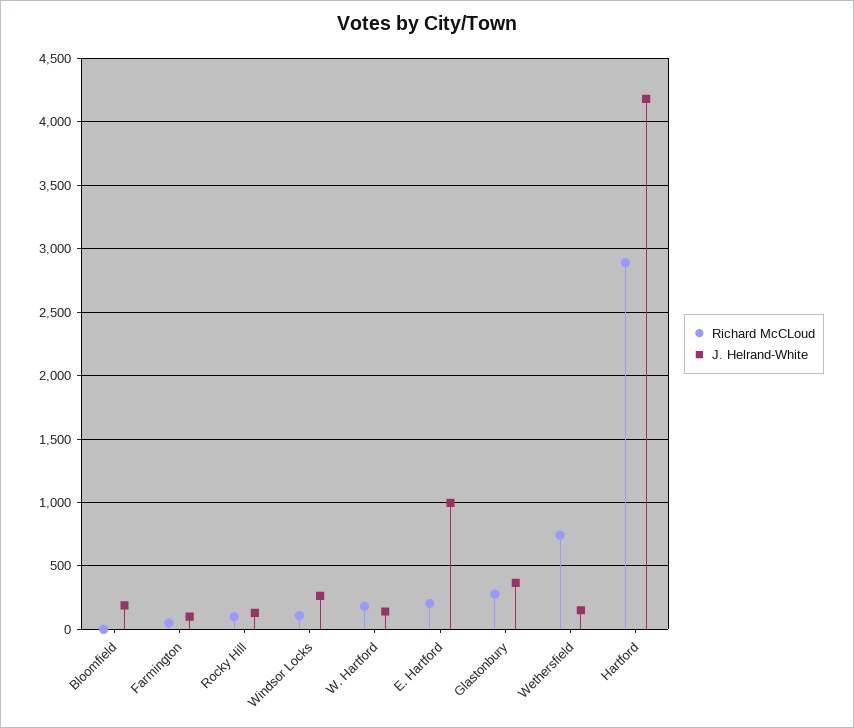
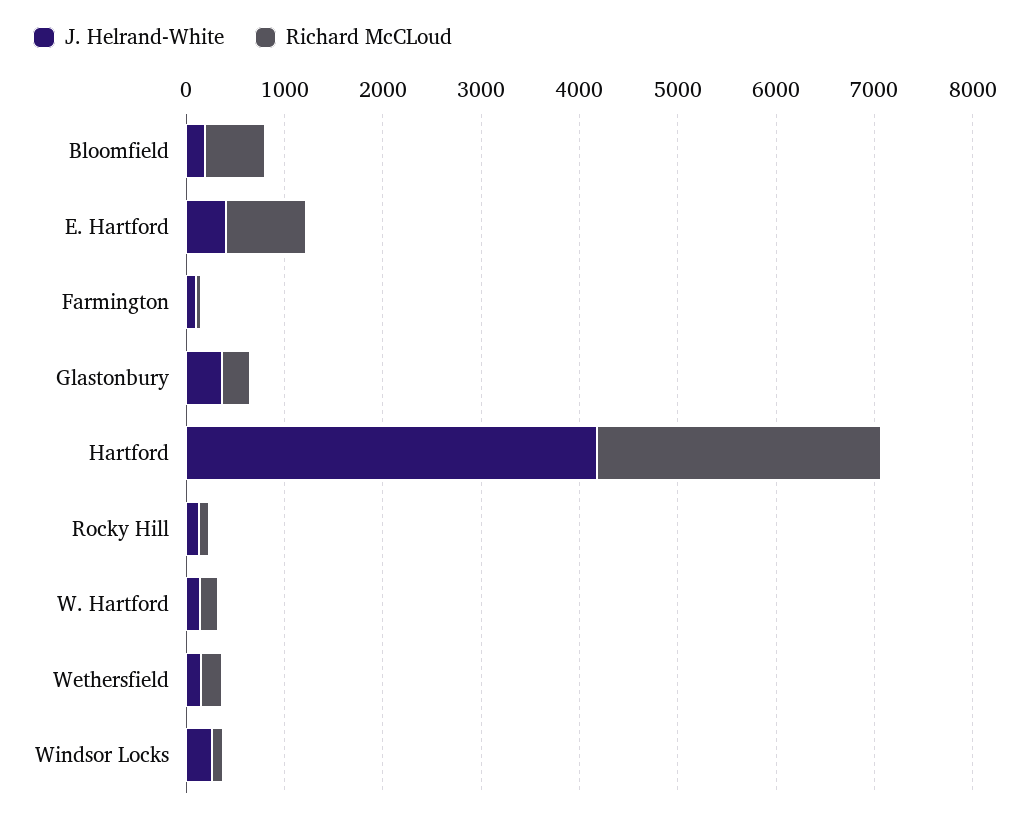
  {
    "Richard McCLoud": {
-     "Bloomfield": 0,
+     "Bloomfield": 600,
      "Farmington": 50,
      "Rocky Hill": 100,
      "Windsor Locks": 100,
      "W. Hartford": 200,
-     "E. Hartford": 200,
+     "E. Hartford": 800,
      "Glastonbury": 300,
-     "Wethersfield": 750,
+     "Wethersfield": 200,
      "Hartford": 2900
    },
    "J. Helrand-White": {
      "Bloomfield": 200,
      "Farmington": 100,
      "Rocky Hill": 150,
      "Windsor Locks": 250,
      "W. Hartford": 150,
-     "E. Hartford": 1000,
+     "E. Hartford": 400,
      "Glastonbury": 350,
      "Wethersfield": 150,
      "Hartford": 4200
    }
  }

